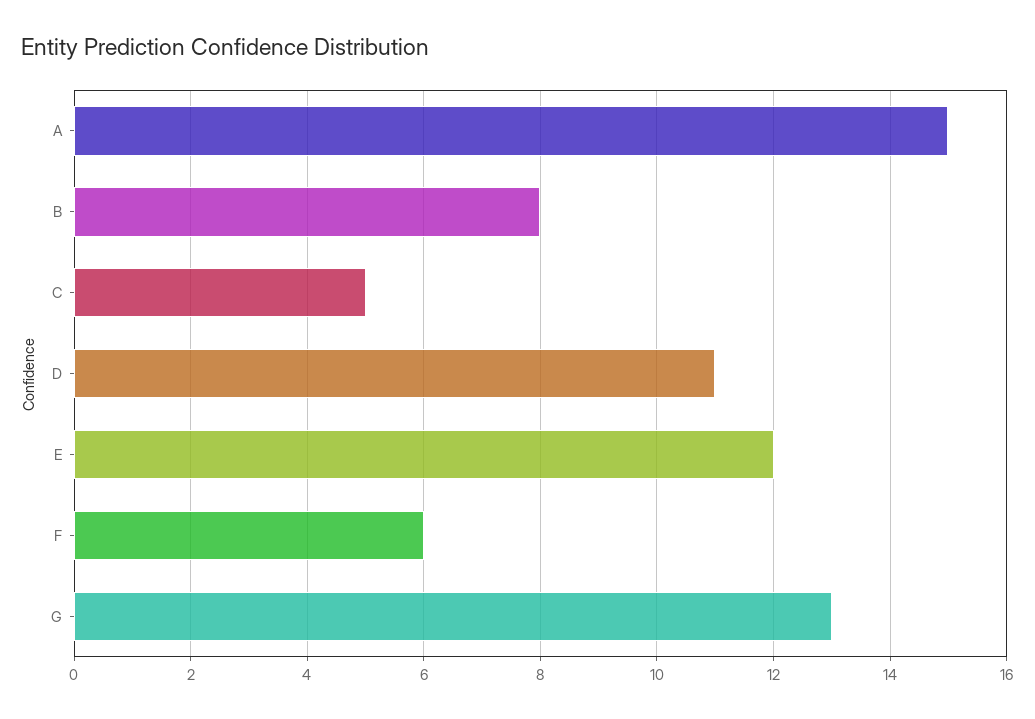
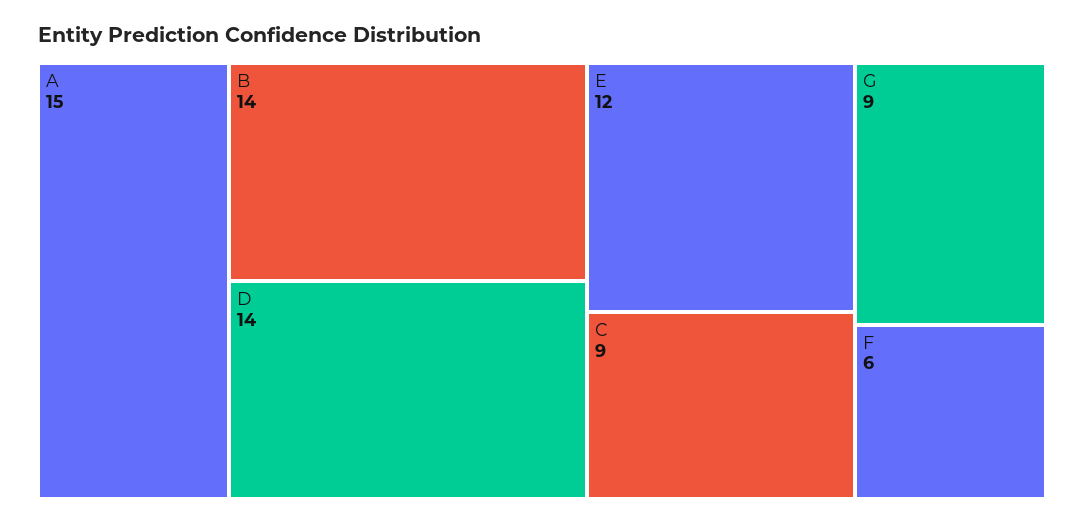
  {
    "A": 15,
-   "B": 8,
+   "B": 14,
-   "C": 5,
+   "C": 9,
-   "D": 11,
+   "D": 14,
    "E": 12,
    "F": 6,
-   "G": 13
+   "G": 9
  }

